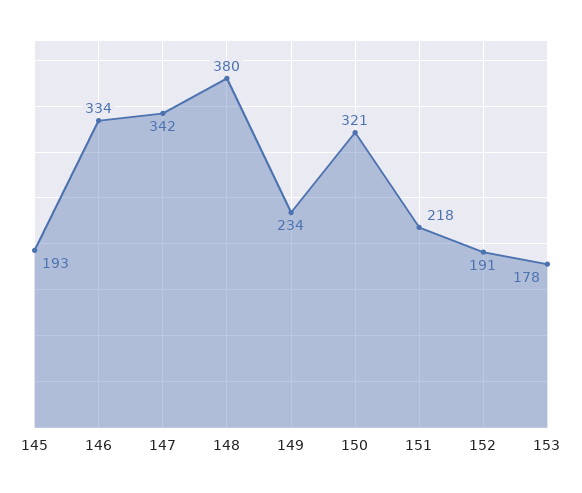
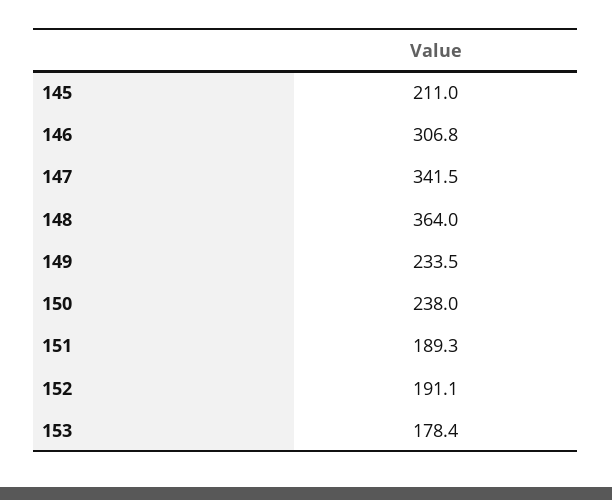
  {
-   "145": 193,
+   "145": 211,
-   "146": 334,
+   "146": 306.8,
    "147": 341.5,
-   "148": 380,
+   "148": 364,
    "149": 233.5,
-   "150": 321,
+   "150": 238,
-   "151": 218,
+   "151": 189.3,
    "152": 191.1,
    "153": 178.4
  }

